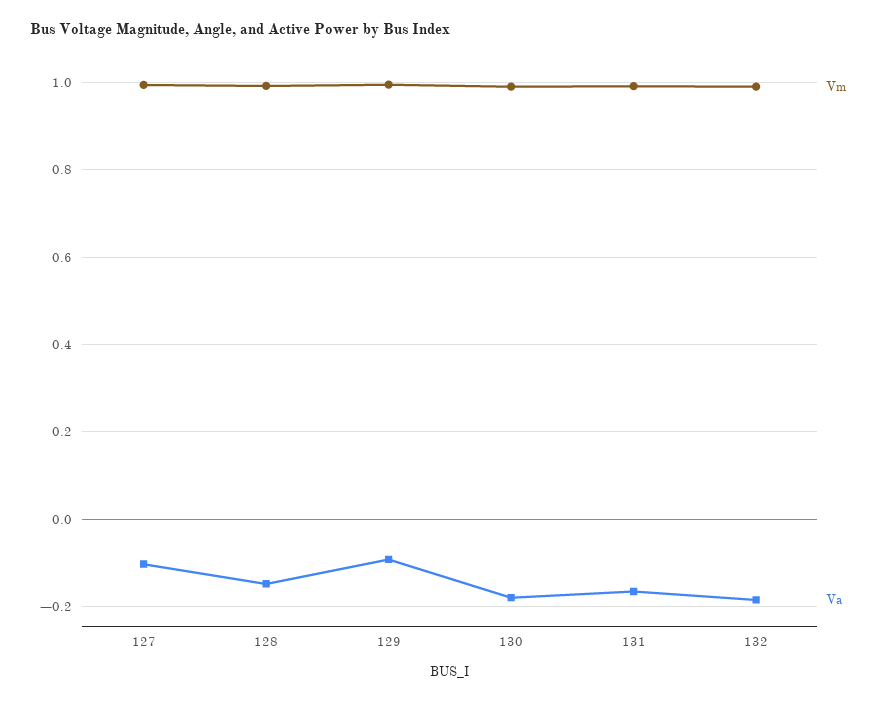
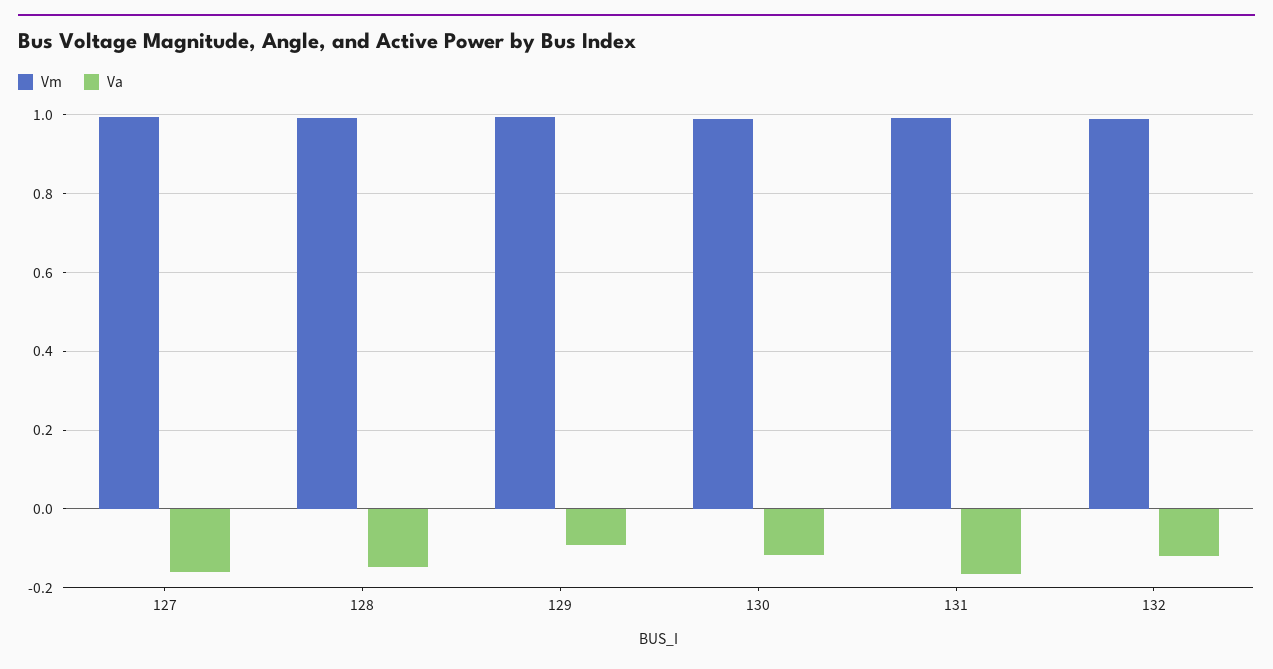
  {
    "Vm": {
      "127": 1,
      "128": 1,
      "129": 1,
      "130": 1,
      "131": 1,
      "132": 1
    },
    "Va": {
-     "127": -0.1,
+     "127": -0.16,
      "128": -0.14,
      "129": -0.1,
-     "130": -0.18,
+     "130": -0.12,
      "131": -0.16,
-     "132": -0.18
+     "132": -0.12
    }
  }

